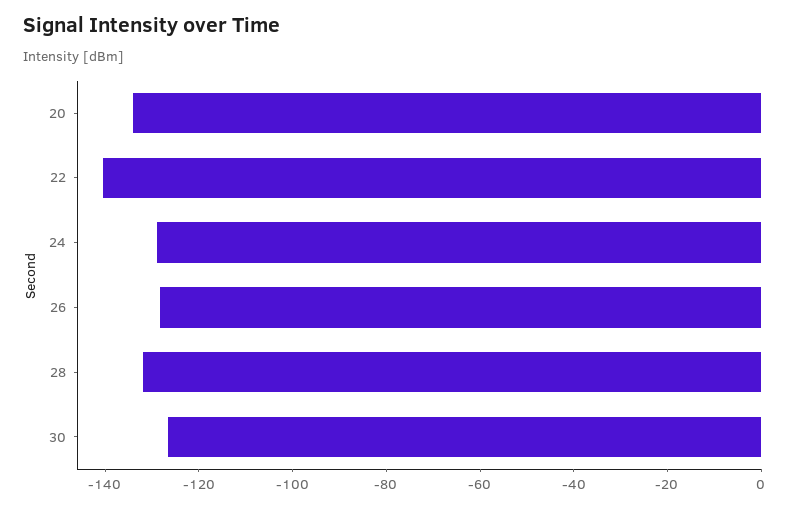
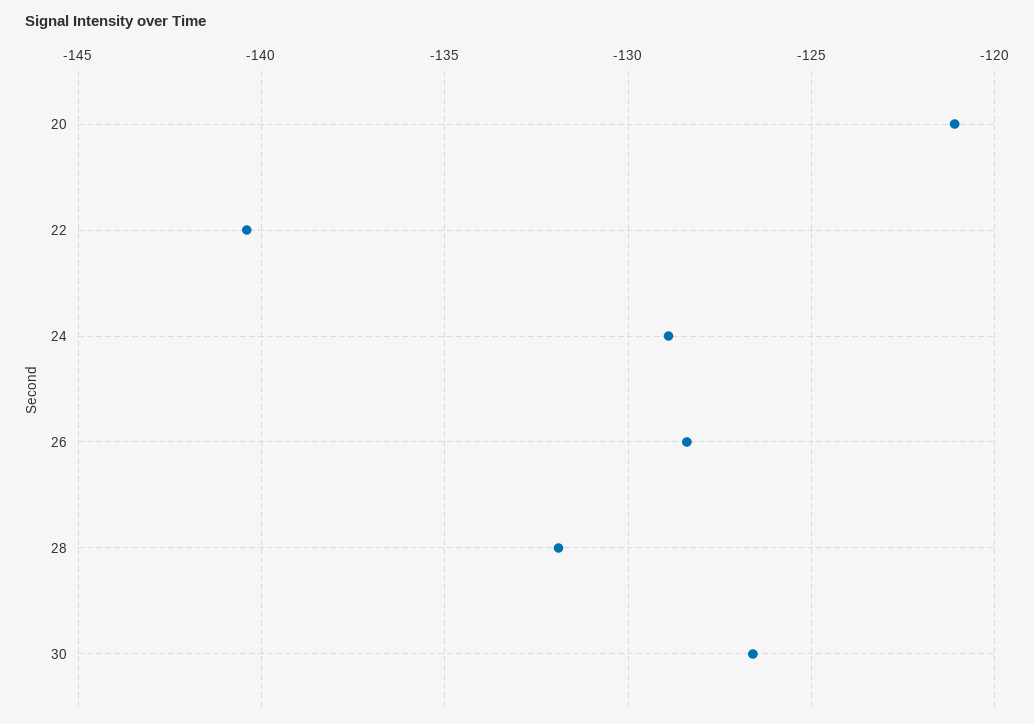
  {
-   "20": -135,
+   "20": -121,
    "22": -140.5,
    "24": -129,
    "26": -128.5,
    "28": -132,
    "30": -126.5
  }

